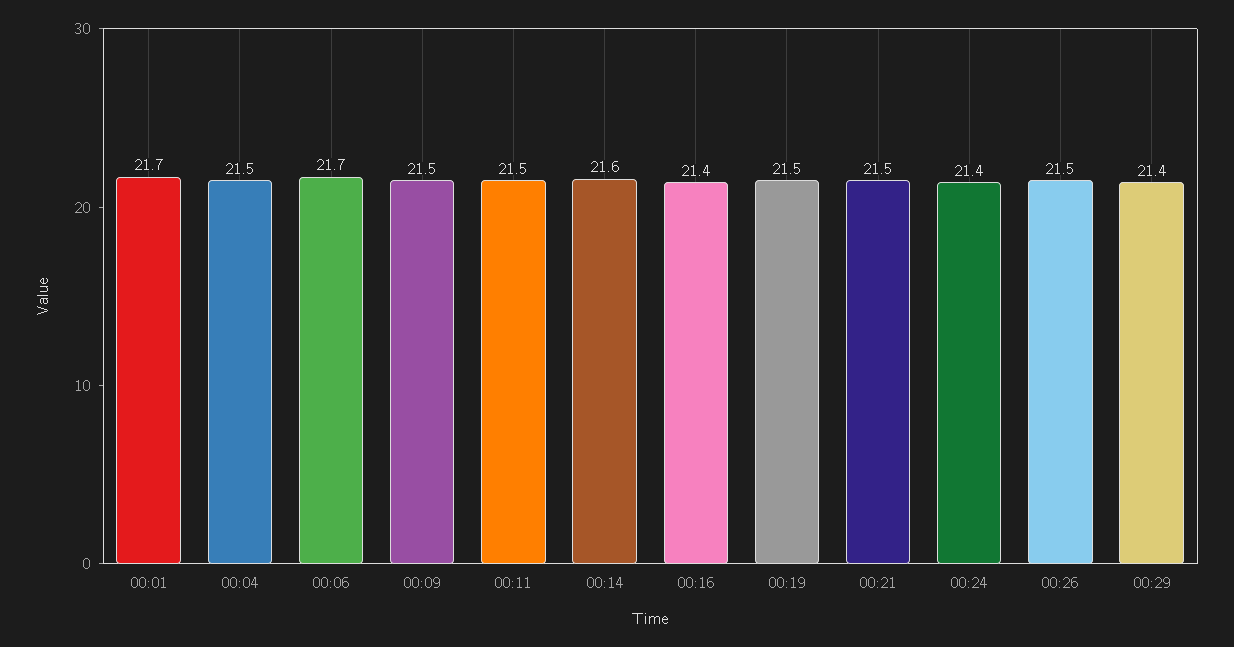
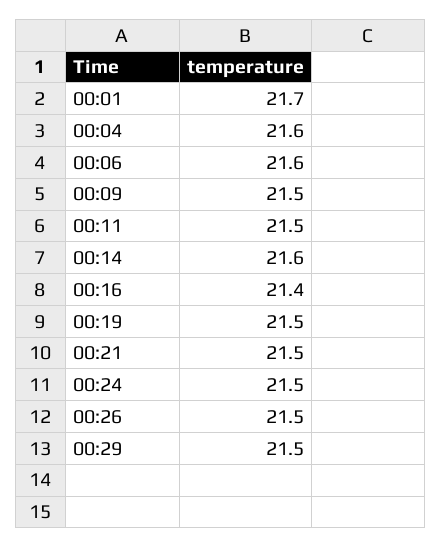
  {
    "00:01": 21.7,
-   "00:04": 21.5,
+   "00:04": 21.6,
-   "00:06": 21.7,
+   "00:06": 21.6,
    "00:09": 21.5,
    "00:11": 21.5,
    "00:14": 21.6,
    "00:16": 21.4,
    "00:19": 21.5,
    "00:21": 21.5,
-   "00:24": 21.4,
+   "00:24": 21.5,
    "00:26": 21.5,
-   "00:29": 21.4
+   "00:29": 21.5
  }

